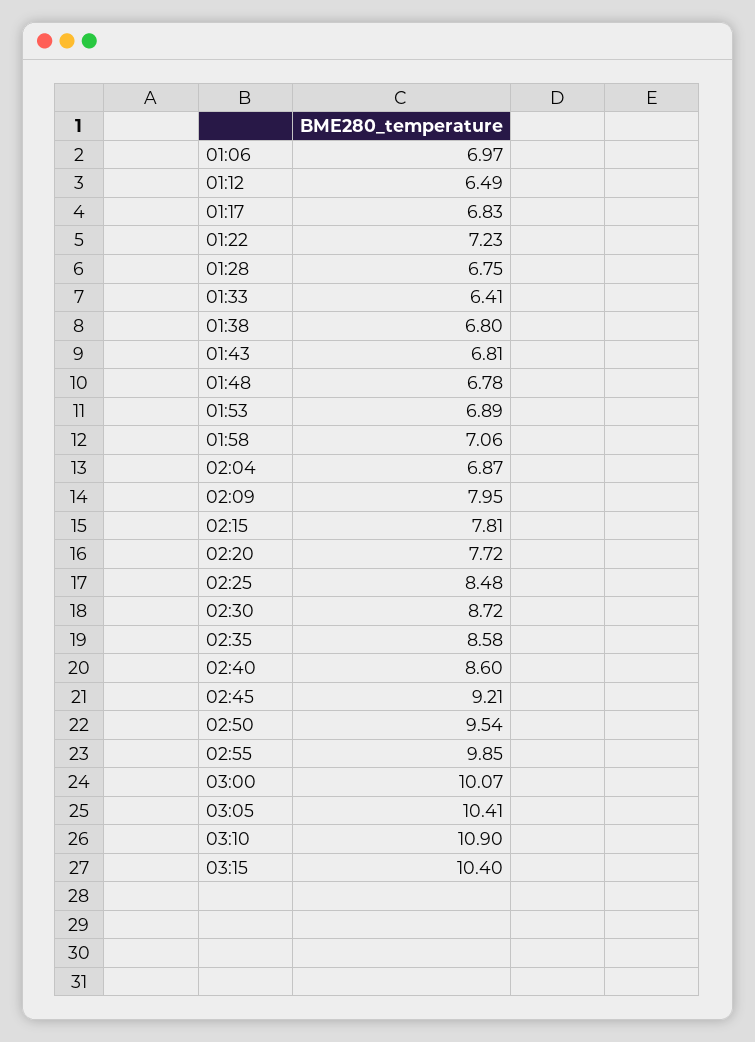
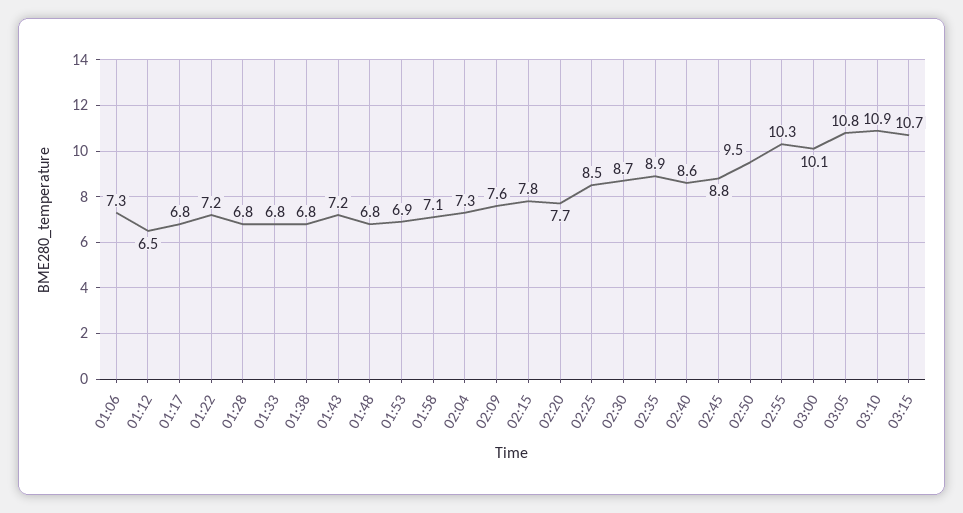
  {
-   "01:06": 6.97,
+   "01:06": 7.3,
    "01:12": 6.49,
    "01:17": 6.83,
    "01:22": 7.23,
    "01:28": 6.75,
-   "01:33": 6.41,
+   "01:33": 6.8,
    "01:38": 6.8,
-   "01:43": 6.81,
+   "01:43": 7.2,
    "01:48": 6.78,
    "01:53": 6.89,
    "01:58": 7.06,
-   "02:04": 6.87,
+   "02:04": 7.3,
-   "02:09": 7.95,
+   "02:09": 7.6,
    "02:15": 7.81,
    "02:20": 7.72,
    "02:25": 8.48,
    "02:30": 8.72,
-   "02:35": 8.58,
+   "02:35": 8.9,
    "02:40": 8.6,
-   "02:45": 9.21,
+   "02:45": 8.8,
    "02:50": 9.54,
-   "02:55": 9.85,
+   "02:55": 10.3,
    "03:00": 10.07,
-   "03:05": 10.41,
+   "03:05": 10.8,
    "03:10": 10.9,
-   "03:15": 10.4
+   "03:15": 10.7
  }

